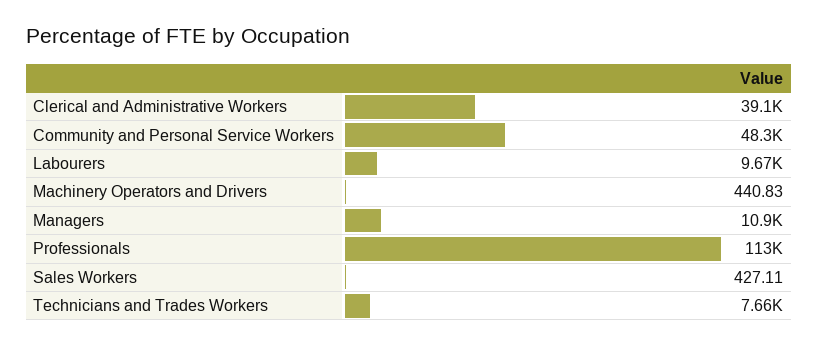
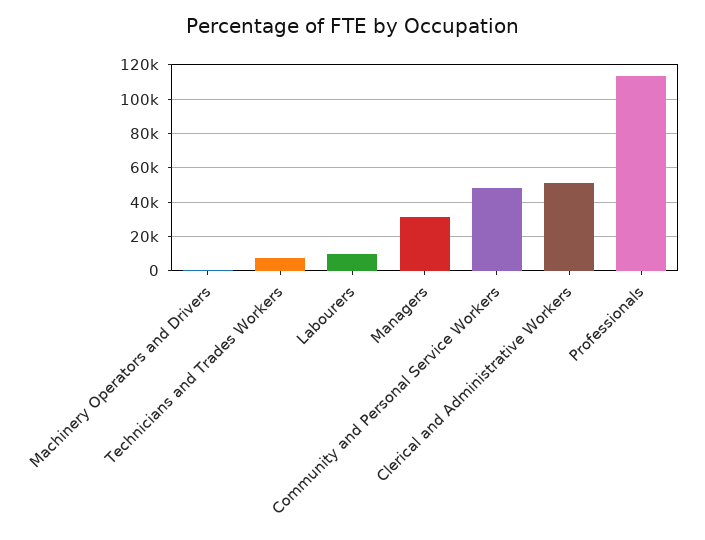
  {
-   "Clerical and Administrative Workers": 39100,
+   "Clerical and Administrative Workers": 50000,
    "Community and Personal Service Workers": 48300,
    "Labourers": 9670,
    "Machinery Operators and Drivers": 440.83,
-   "Managers": 10900,
+   "Managers": 30000,
    "Professionals": 113000,
-   "Sales Workers": 427.11,
    "Technicians and Trades Workers": 7660
  }

